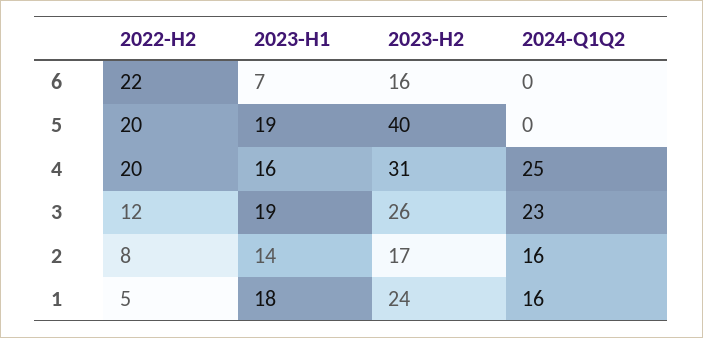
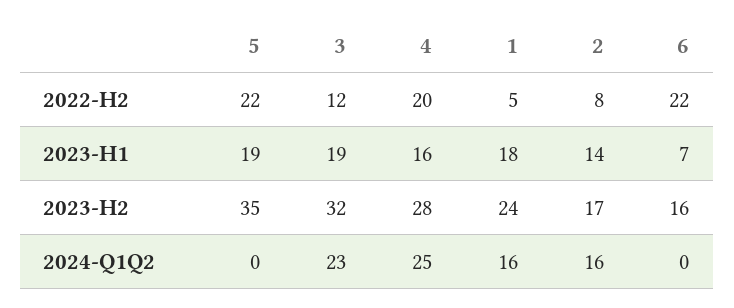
  {
    "2022-H2": {
      "6": 22,
-     "5": 20,
+     "5": 22,
      "4": 20,
      "3": 12,
      "2": 8,
      "1": 5
    },
    "2023-H1": {
      "6": 7,
      "5": 19,
      "4": 16,
      "3": 19,
      "2": 14,
      "1": 18
    },
    "2023-H2": {
      "6": 16,
-     "5": 40,
+     "5": 35,
-     "4": 31,
+     "4": 28,
-     "3": 26,
+     "3": 32,
      "2": 17,
      "1": 24
    },
    "2024-Q1Q2": {
      "6": 0,
      "5": 0,
      "4": 25,
      "3": 23,
      "2": 16,
      "1": 16
    }
  }

